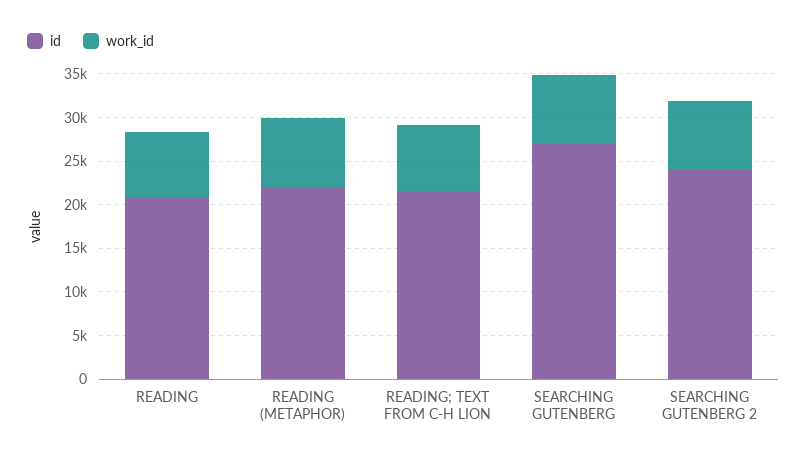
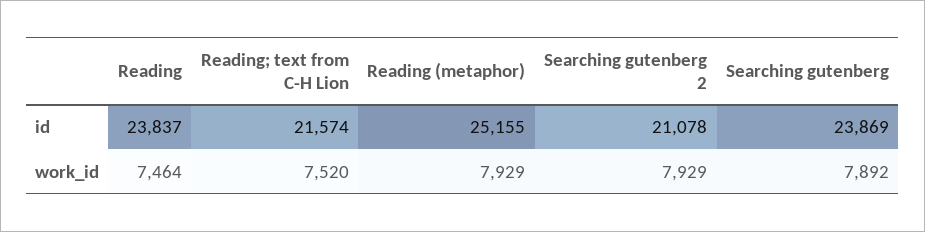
  {
    "id": {
-     "READING": 21000,
+     "READING": 23837,
-     "READING (METAPHOR)": 22000,
+     "READING (METAPHOR)": 25155,
      "READING; TEXT FROM C-H LION": 21574,
-     "SEARCHING GUTENBERG": 27000,
+     "SEARCHING GUTENBERG": 23869,
-     "SEARCHING GUTENBERG 2": 24000
+     "SEARCHING GUTENBERG 2": 21078
    },
    "work_id": {
      "READING": 7464,
      "READING (METAPHOR)": 7929,
      "READING; TEXT FROM C-H LION": 7520,
      "SEARCHING GUTENBERG": 7892,
      "SEARCHING GUTENBERG 2": 7929
    }
  }

